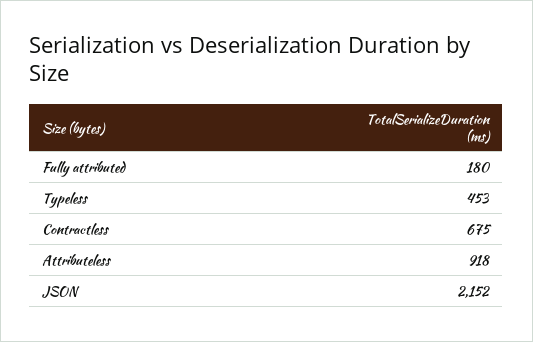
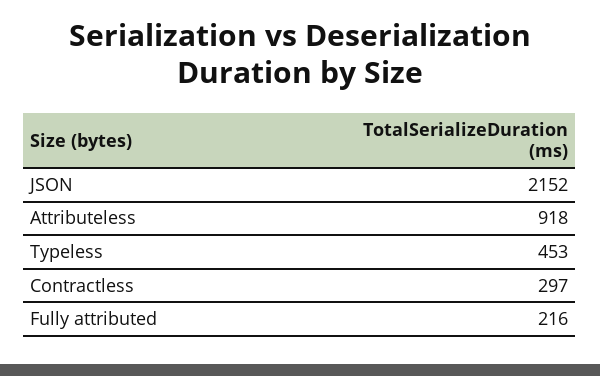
  {
-   "Fully attributed": 180,
+   "Fully attributed": 216,
    "Typeless": 453,
-   "Contractless": 675,
+   "Contractless": 297,
    "Attributeless": 918,
    "JSON": 2152
  }

